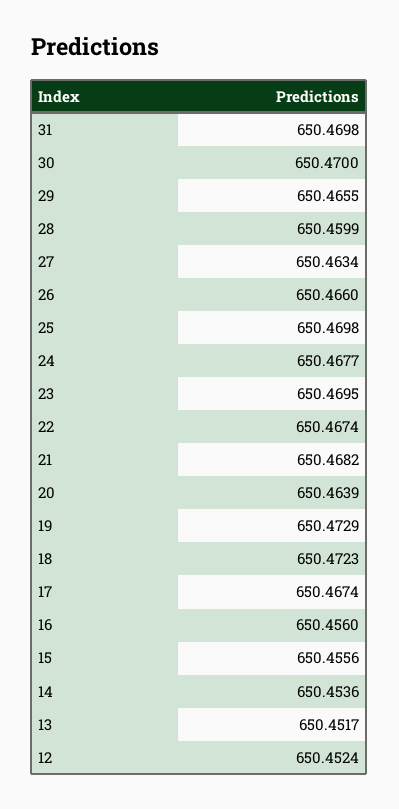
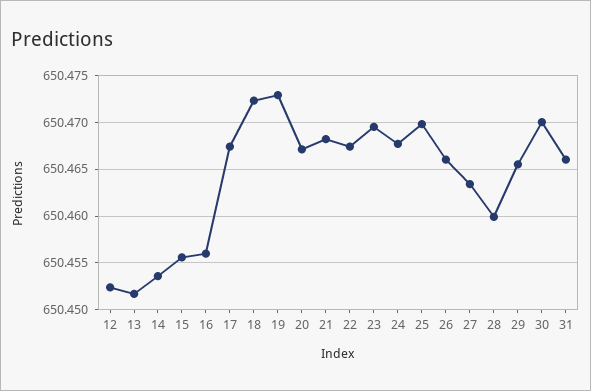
  {
-   "31": 650.4698,
+   "31": 650.466,
    "30": 650.47,
    "29": 650.4655,
    "28": 650.4599,
    "27": 650.4634,
    "26": 650.466,
    "25": 650.4698,
    "24": 650.4677,
    "23": 650.4695,
    "22": 650.4674,
    "21": 650.4682,
-   "20": 650.4639,
+   "20": 650.467,
    "19": 650.4729,
    "18": 650.4723,
    "17": 650.4674,
    "16": 650.456,
    "15": 650.4556,
    "14": 650.4536,
    "13": 650.4517,
    "12": 650.4524
  }

